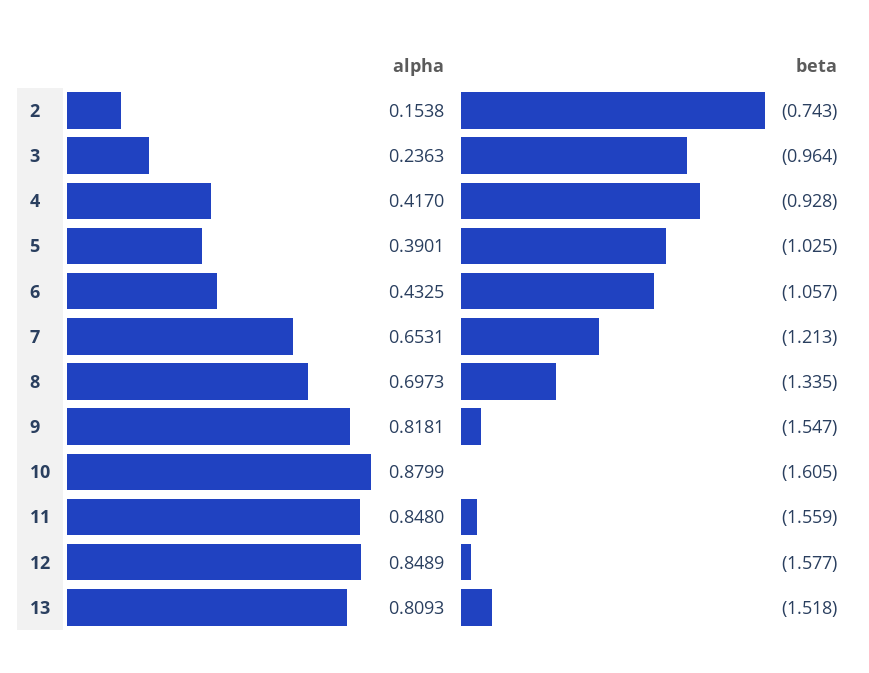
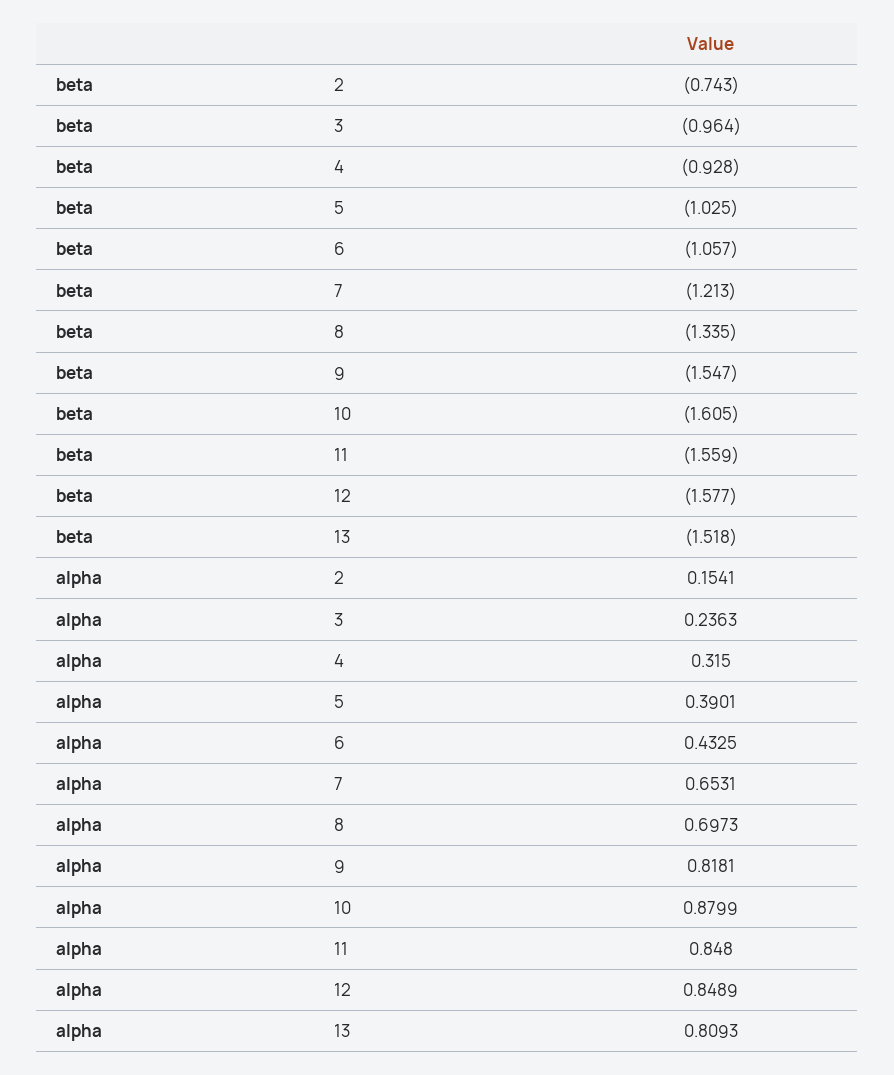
  {
    "alpha": {
-     "2": 0.1538,
+     "2": 0.1541,
      "3": 0.2363,
-     "4": 0.417,
+     "4": 0.315,
      "5": 0.3901,
      "6": 0.4325,
      "7": 0.6531,
      "8": 0.6973,
      "9": 0.8181,
      "10": 0.8799,
      "11": 0.848,
      "12": 0.8489,
      "13": 0.8093
    },
    "beta": {
      "2": -0.743,
      "3": -0.964,
      "4": -0.928,
      "5": -1.025,
      "6": -1.057,
      "7": -1.213,
      "8": -1.335,
      "9": -1.547,
      "10": -1.605,
      "11": -1.559,
      "12": -1.577,
      "13": -1.518
    }
  }

